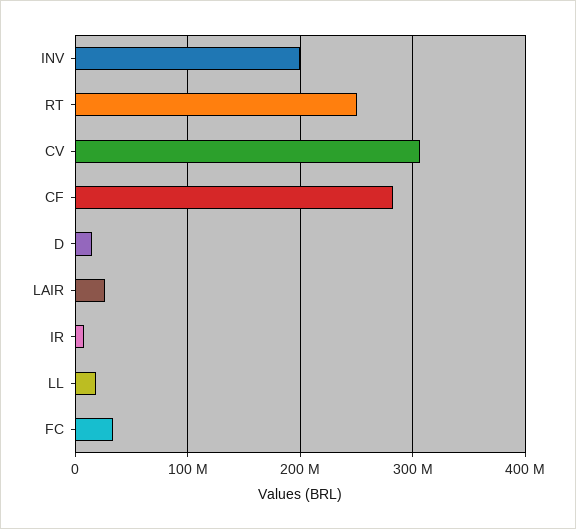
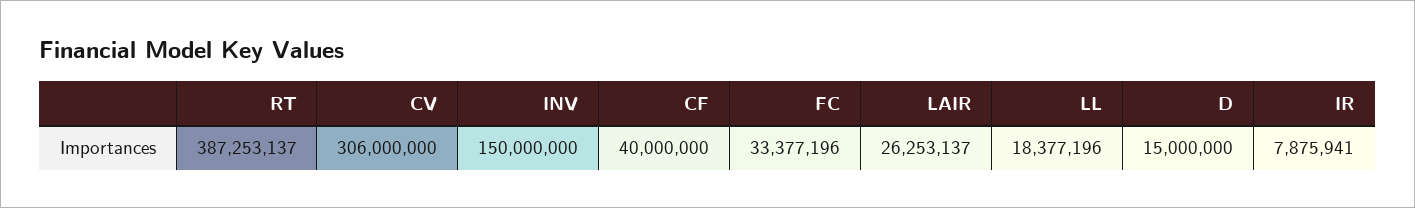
  {
-   "INV": 200000000,
+   "INV": 150000000,
-   "RT": 250000000,
+   "RT": 387253137,
    "CV": 306000000,
-   "CF": 280000000,
+   "CF": 40000000,
    "D": 15000000,
    "LAIR": 26253137,
    "IR": 7875941,
    "LL": 18377196,
    "FC": 33377196
  }

